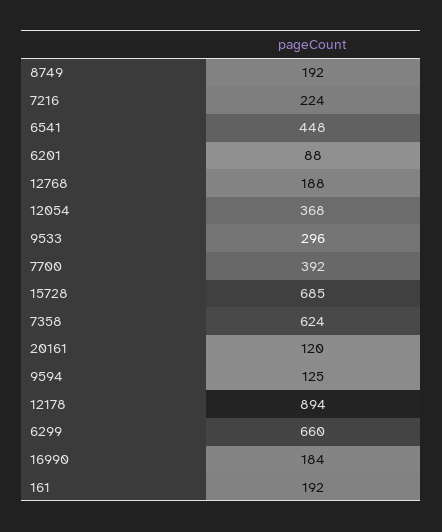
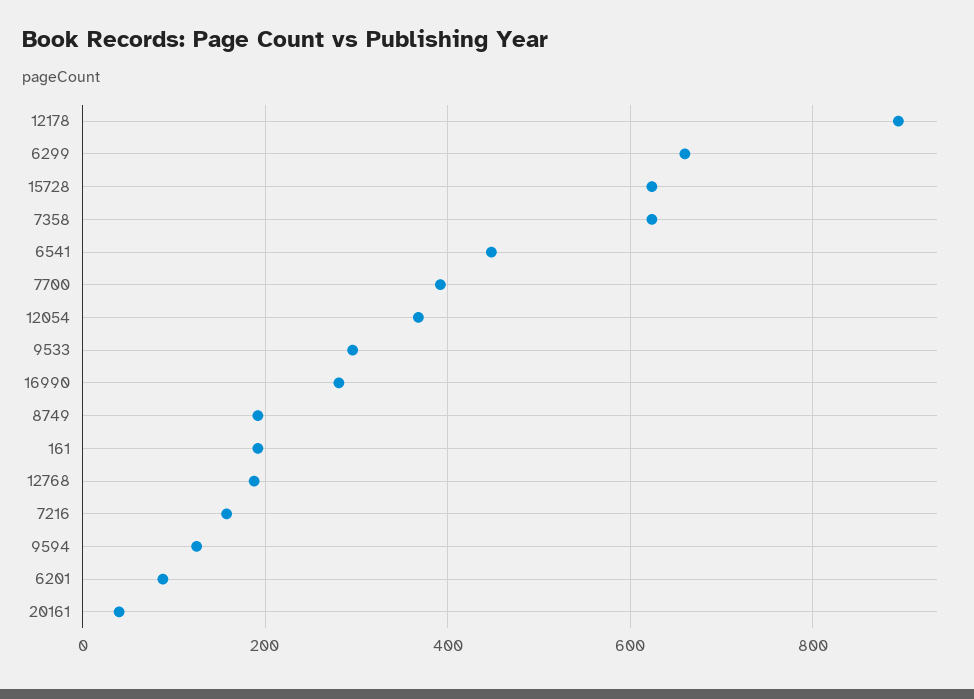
  {
    "8749": 192,
-   "7216": 224,
+   "7216": 160,
    "6541": 448,
    "6201": 88,
    "12768": 188,
    "12054": 368,
    "9533": 296,
    "7700": 392,
-   "15728": 685,
+   "15728": 620,
    "7358": 624,
-   "20161": 120,
+   "20161": 40,
    "9594": 125,
    "12178": 894,
    "6299": 660,
-   "16990": 184,
+   "16990": 280,
    "161": 192
  }

